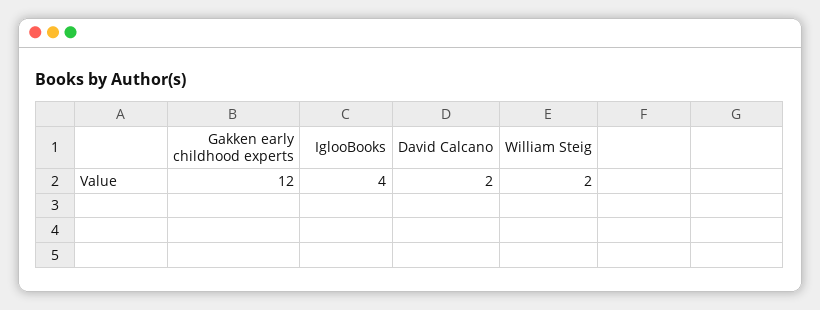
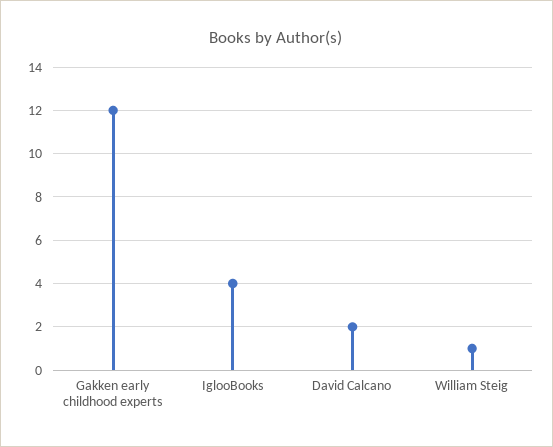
  {
    "Gakken early childhood experts": 12,
    "IglooBooks": 4,
    "David Calcano": 2,
-   "William Steig": 2
+   "William Steig": 1
  }

